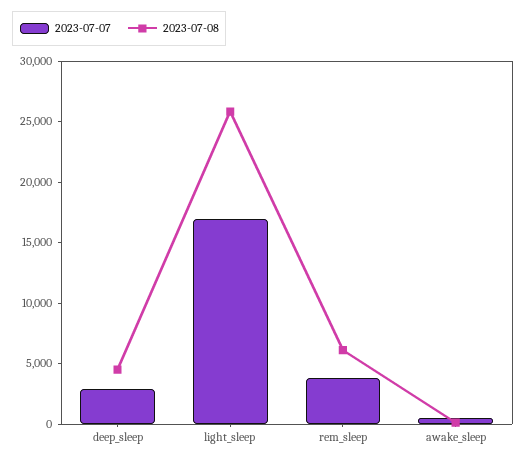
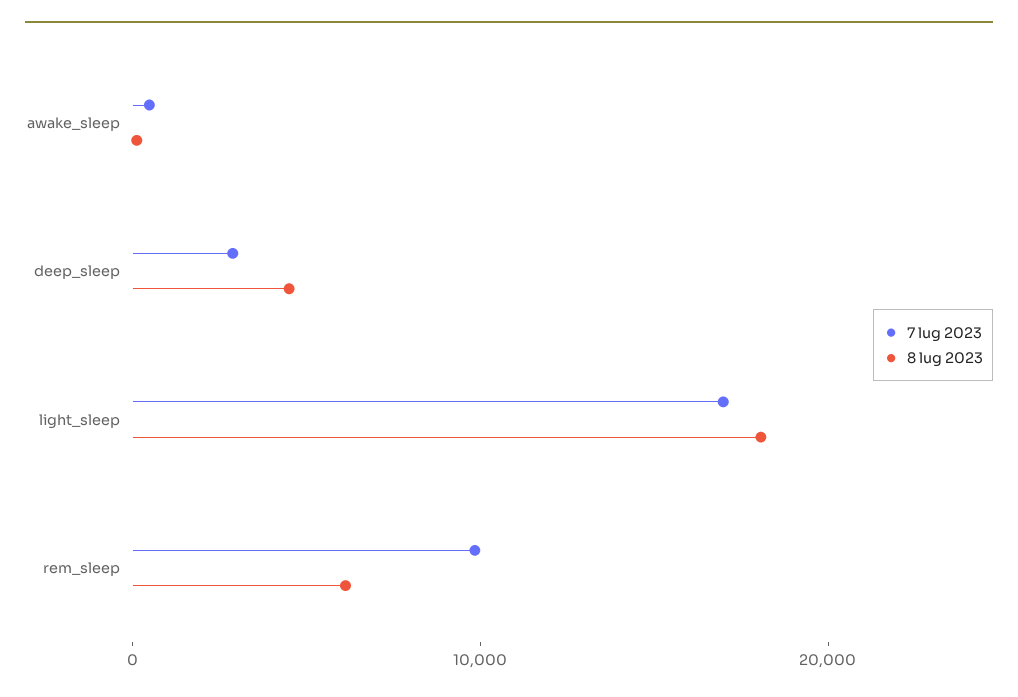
  {
    "2023-07-07": {
      "deep_sleep": 3000,
      "light_sleep": 17000,
-     "rem_sleep": 4000,
+     "rem_sleep": 10000,
      "awake_sleep": 0
    },
    "2023-07-08": {
      "deep_sleep": 5000,
-     "light_sleep": 26000,
+     "light_sleep": 18000,
      "rem_sleep": 6000,
      "awake_sleep": 0
    }
  }

